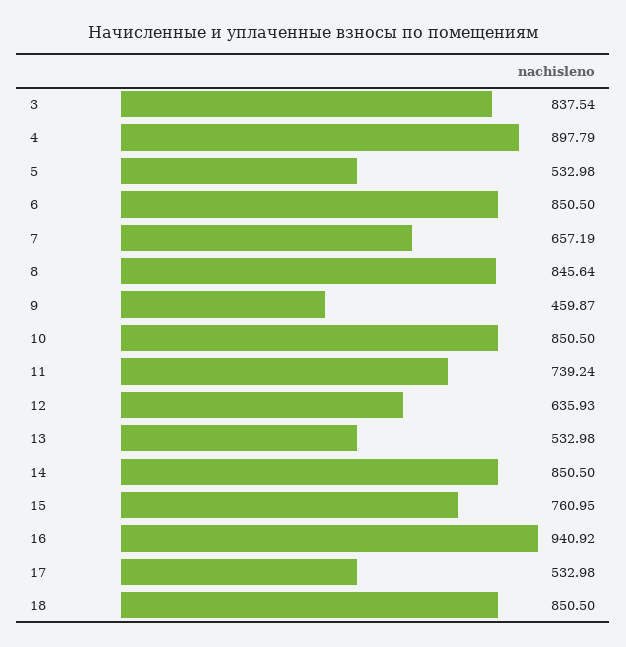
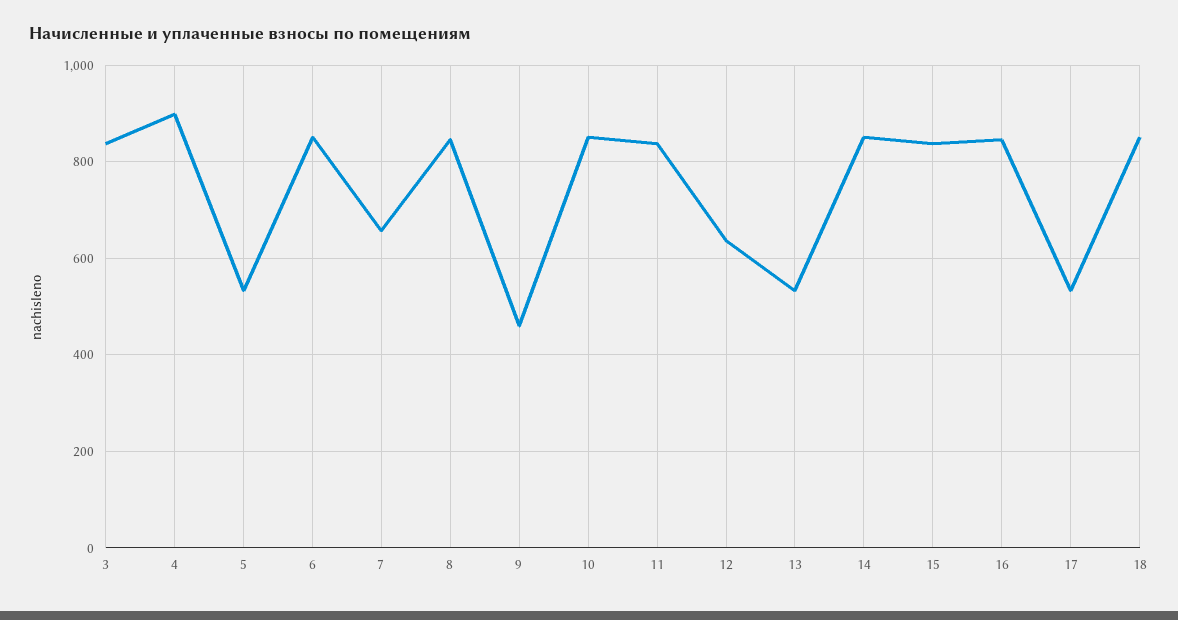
  {
    "3": 837.54,
    "4": 897.79,
    "5": 532.98,
    "6": 850.5,
    "7": 657.19,
    "8": 845.64,
    "9": 459.87,
    "10": 850.5,
-   "11": 739.24,
+   "11": 840,
    "12": 635.93,
    "13": 532.98,
    "14": 850.5,
-   "15": 760.95,
+   "15": 840,
-   "16": 940.92,
+   "16": 840,
    "17": 532.98,
    "18": 850.5
  }

